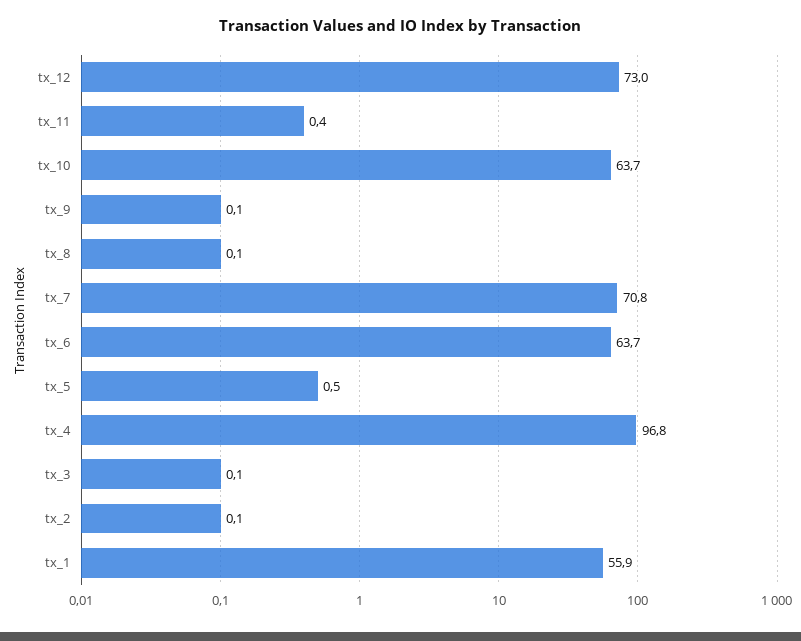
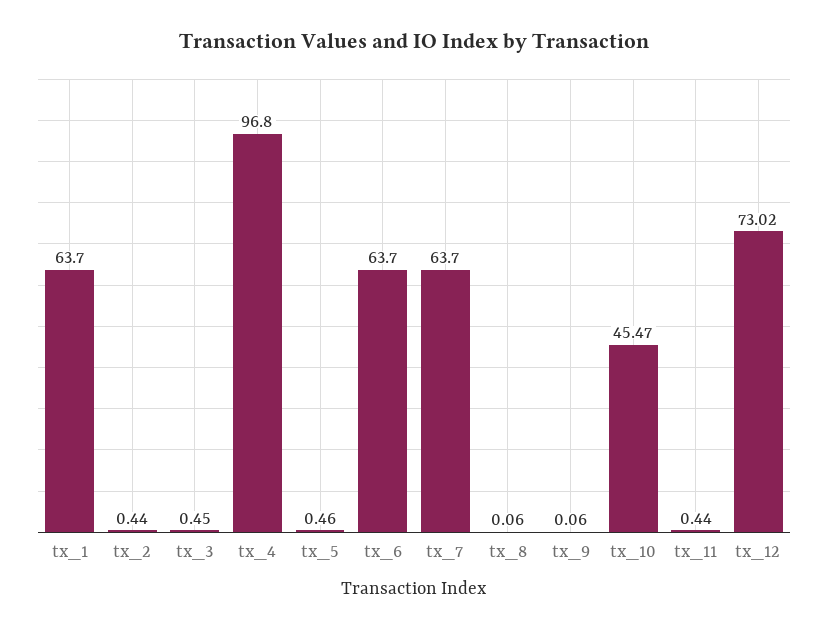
  {
    "tx_12": 73.02,
    "tx_11": 0.44,
-   "tx_10": 63.7,
+   "tx_10": 45.47,
    "tx_9": 0.06,
    "tx_8": 0.06,
-   "tx_7": 70.8,
+   "tx_7": 63.7,
    "tx_6": 63.7,
    "tx_5": 0.46,
    "tx_4": 96.8,
-   "tx_3": 0.1,
+   "tx_3": 0.45,
-   "tx_2": 0.1,
+   "tx_2": 0.44,
-   "tx_1": 55.9
+   "tx_1": 63.7
  }

